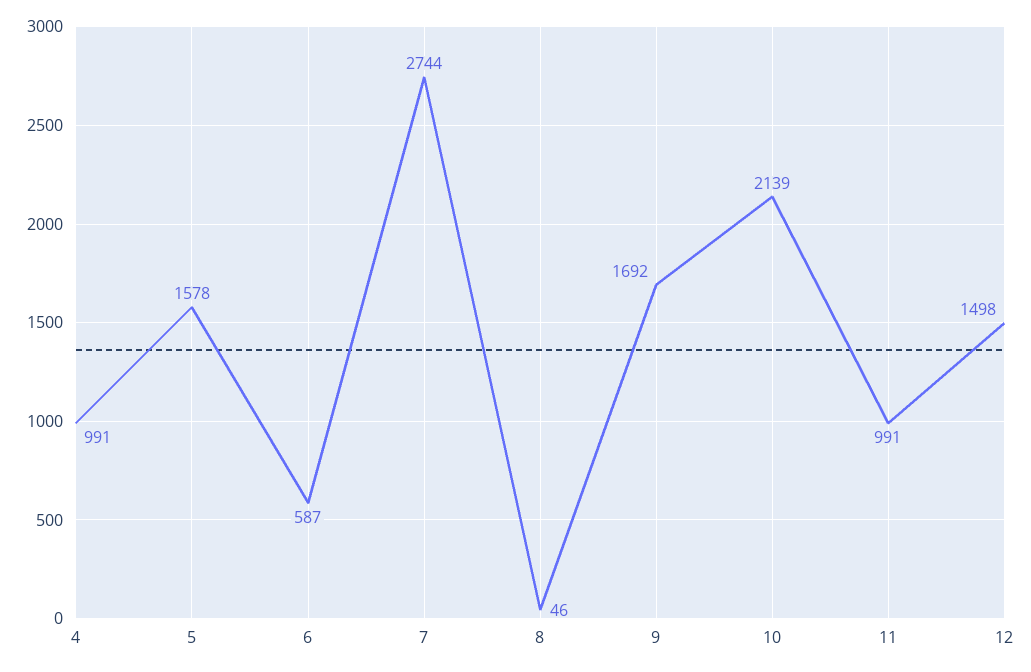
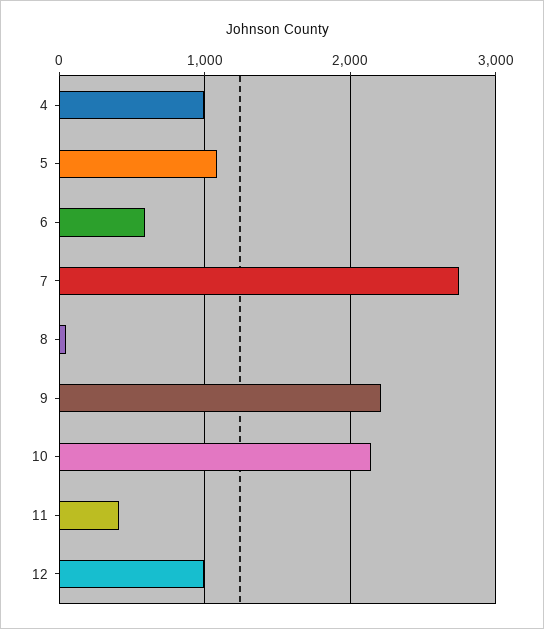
  {
    "4": 991,
-   "5": 1578,
+   "5": 1100,
    "6": 587,
    "7": 2744,
    "8": 46,
-   "9": 1692,
+   "9": 2200,
    "10": 2139,
-   "11": 991,
+   "11": 400,
-   "12": 1498
+   "12": 1000
  }

